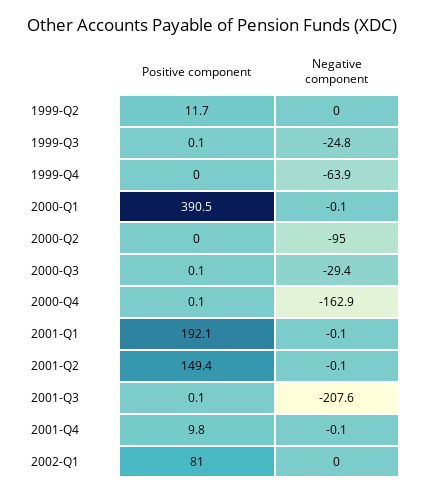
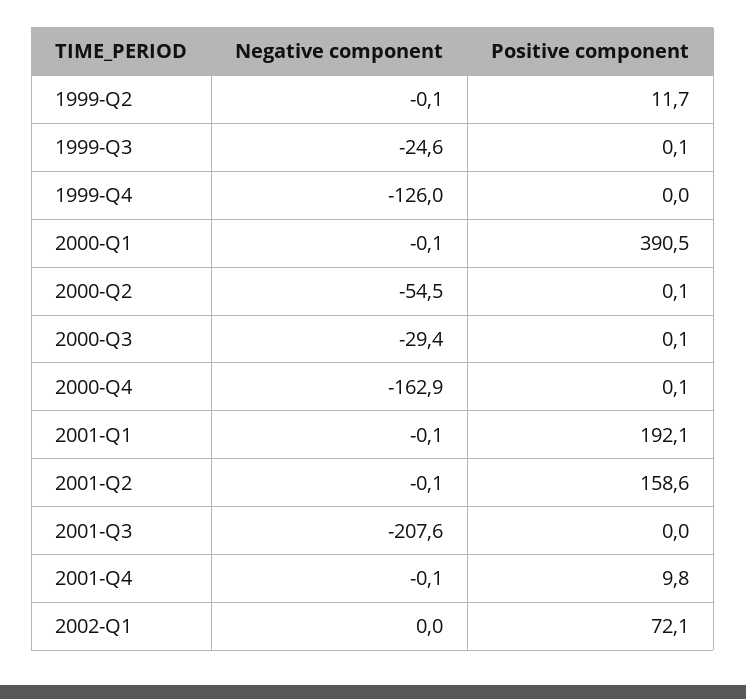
  {
    "Positive component": {
      "1999-Q2": 11.7,
      "1999-Q3": 0.1,
      "1999-Q4": 0,
      "2000-Q1": 390.5,
-     "2000-Q2": 0,
+     "2000-Q2": 0.1,
      "2000-Q3": 0.1,
      "2000-Q4": 0.1,
      "2001-Q1": 192.1,
-     "2001-Q2": 149.4,
+     "2001-Q2": 158.6,
-     "2001-Q3": 0.1,
+     "2001-Q3": 0,
      "2001-Q4": 9.8,
-     "2002-Q1": 81
+     "2002-Q1": 72.1
    },
    "Negative component": {
-     "1999-Q2": 0,
+     "1999-Q2": -0.1,
-     "1999-Q3": -24.8,
+     "1999-Q3": -24.6,
-     "1999-Q4": -63.9,
+     "1999-Q4": -126,
      "2000-Q1": -0.1,
-     "2000-Q2": -95,
+     "2000-Q2": -54.5,
      "2000-Q3": -29.4,
      "2000-Q4": -162.9,
      "2001-Q1": -0.1,
      "2001-Q2": -0.1,
      "2001-Q3": -207.6,
      "2001-Q4": -0.1,
      "2002-Q1": 0
    }
  }

